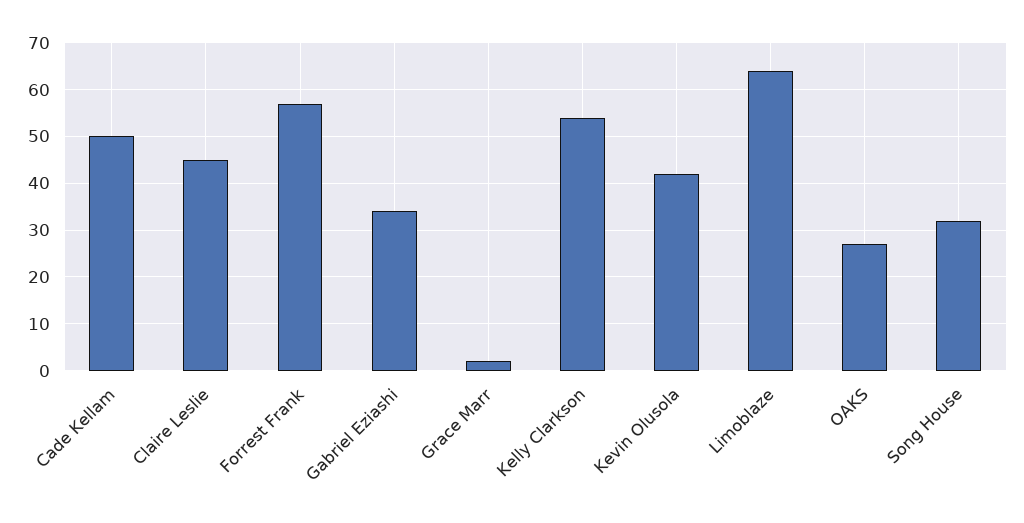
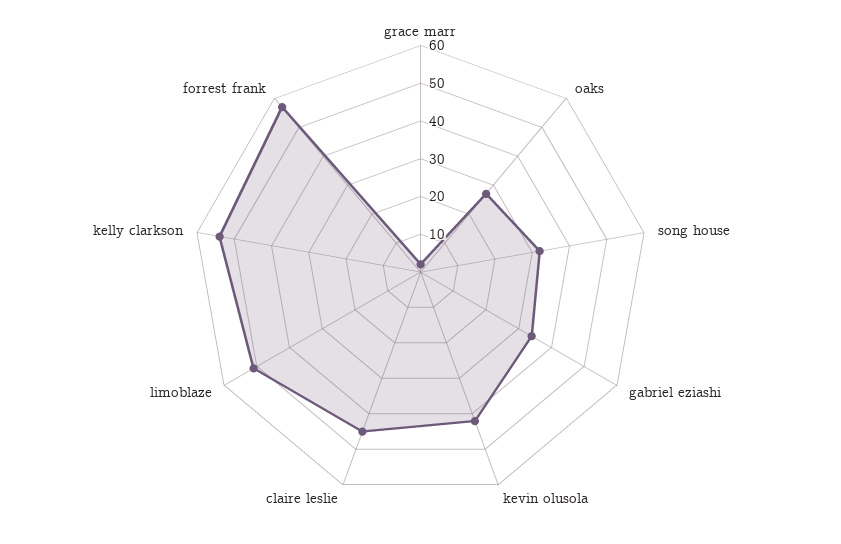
  {
-   "Cade Kellam": 50,
    "Claire Leslie": 45,
    "Forrest Frank": 55,
    "Gabriel Eziashi": 35,
    "Grace Marr": 0,
    "Kelly Clarkson": 55,
    "Kevin Olusola": 40,
-   "Limoblaze": 65,
+   "Limoblaze": 50,
    "OAKS": 25,
    "Song House": 30
  }

